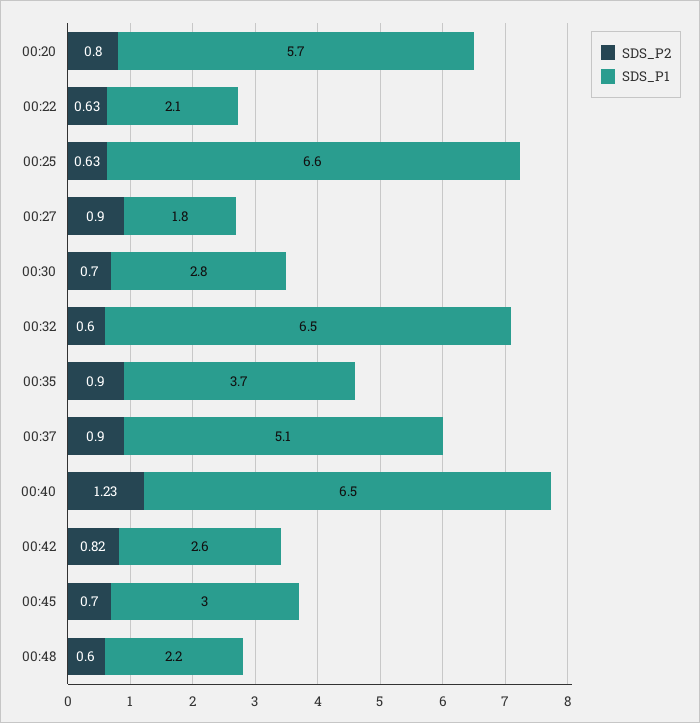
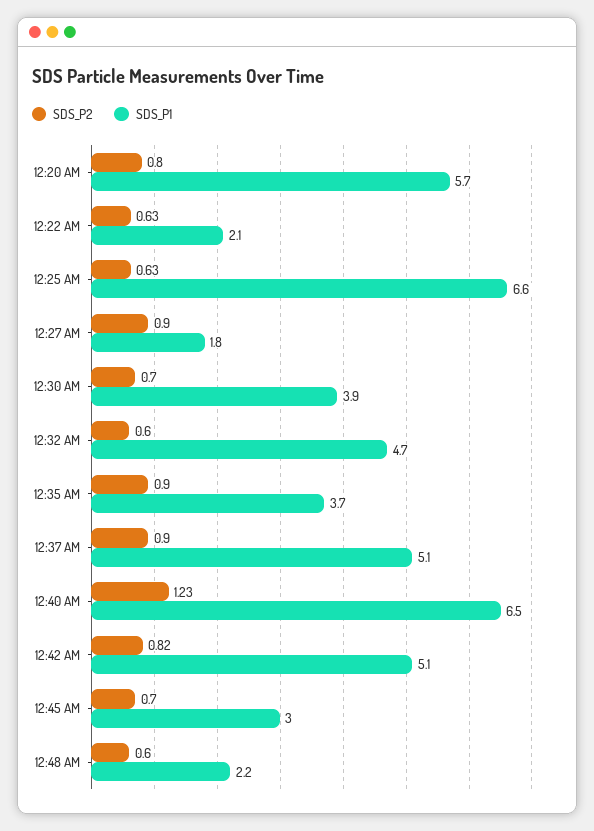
  {
    "SDS_P2": {
      "00:20": 0.8,
      "00:22": 0.63,
      "00:25": 0.63,
      "00:27": 0.9,
      "00:30": 0.7,
      "00:32": 0.6,
      "00:35": 0.9,
      "00:37": 0.9,
      "00:40": 1.23,
      "00:42": 0.82,
      "00:45": 0.7,
      "00:48": 0.6
    },
    "SDS_P1": {
      "00:20": 5.7,
      "00:22": 2.1,
      "00:25": 6.6,
      "00:27": 1.8,
-     "00:30": 2.8,
+     "00:30": 3.9,
-     "00:32": 6.5,
+     "00:32": 4.7,
      "00:35": 3.7,
      "00:37": 5.1,
      "00:40": 6.5,
-     "00:42": 2.6,
+     "00:42": 5.1,
      "00:45": 3,
      "00:48": 2.2
    }
  }

